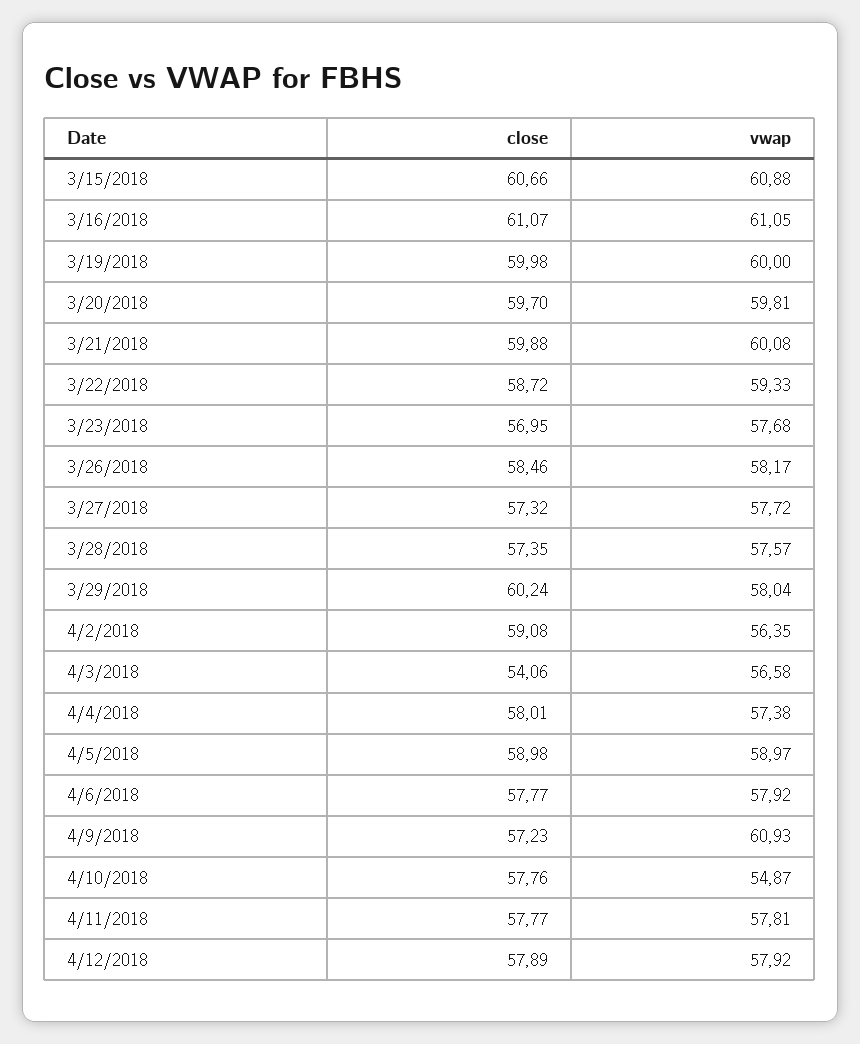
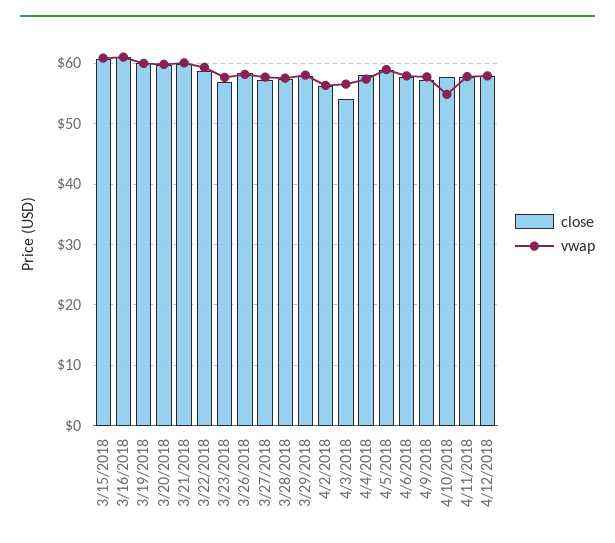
  {
    "close": {
      "3/15/2018": 60.66,
      "3/16/2018": 61.07,
      "3/19/2018": 59.98,
      "3/20/2018": 59.7,
      "3/21/2018": 59.88,
      "3/22/2018": 58.72,
      "3/23/2018": 56.95,
      "3/26/2018": 58.46,
      "3/27/2018": 57.32,
      "3/28/2018": 57.35,
-     "3/29/2018": 60.24,
+     "3/29/2018": 58,
-     "4/2/2018": 59.08,
+     "4/2/2018": 56,
      "4/3/2018": 54.06,
      "4/4/2018": 58.01,
      "4/5/2018": 58.98,
      "4/6/2018": 57.77,
      "4/9/2018": 57.23,
      "4/10/2018": 57.76,
      "4/11/2018": 57.77,
      "4/12/2018": 57.89
    },
    "vwap": {
      "3/15/2018": 60.88,
      "3/16/2018": 61.05,
      "3/19/2018": 60,
      "3/20/2018": 59.81,
      "3/21/2018": 60.08,
      "3/22/2018": 59.33,
      "3/23/2018": 57.68,
      "3/26/2018": 58.17,
      "3/27/2018": 57.72,
      "3/28/2018": 57.57,
      "3/29/2018": 58.04,
      "4/2/2018": 56.35,
      "4/3/2018": 56.58,
      "4/4/2018": 57.38,
      "4/5/2018": 58.97,
      "4/6/2018": 57.92,
-     "4/9/2018": 60.93,
+     "4/9/2018": 58,
      "4/10/2018": 54.87,
      "4/11/2018": 57.81,
      "4/12/2018": 57.92
    }
  }

